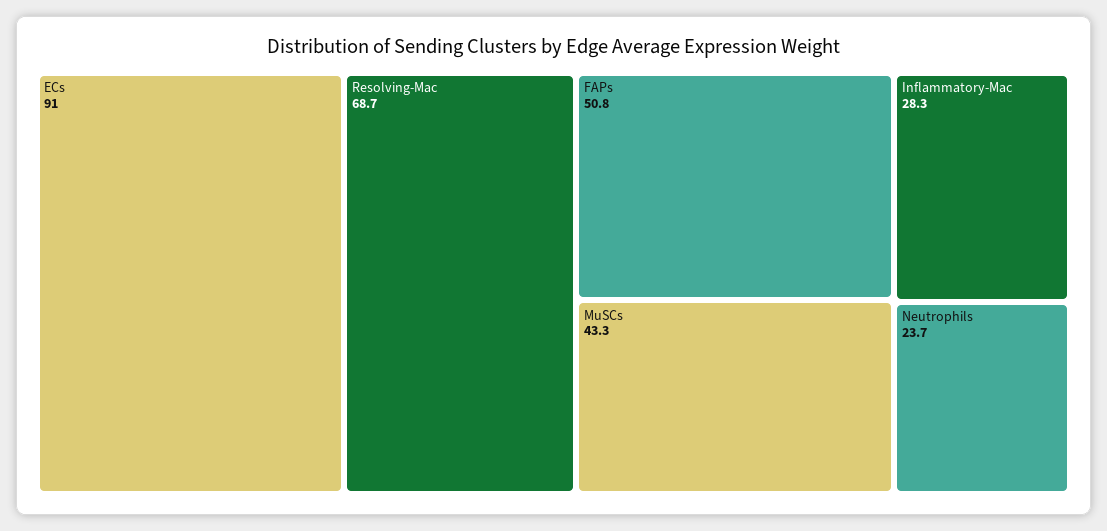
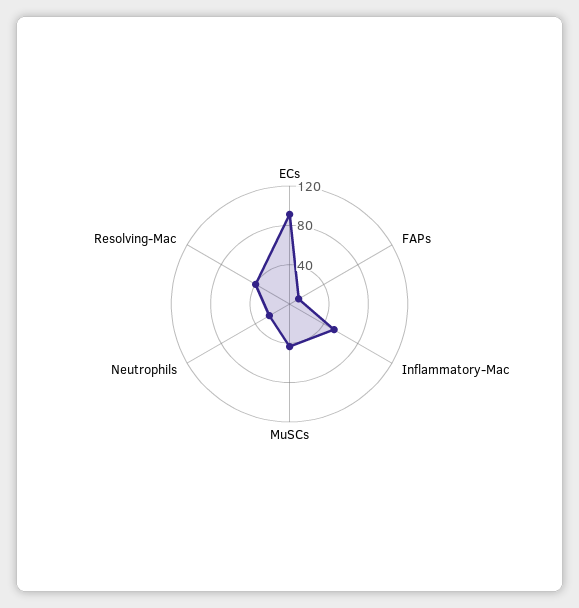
  {
    "ECs": 91,
-   "Resolving-Mac": 68.7,
+   "Resolving-Mac": 40,
-   "FAPs": 50.8,
+   "FAPs": 10,
    "MuSCs": 43.3,
-   "Inflammatory-Mac": 28.3,
+   "Inflammatory-Mac": 50,
    "Neutrophils": 23.7
  }

